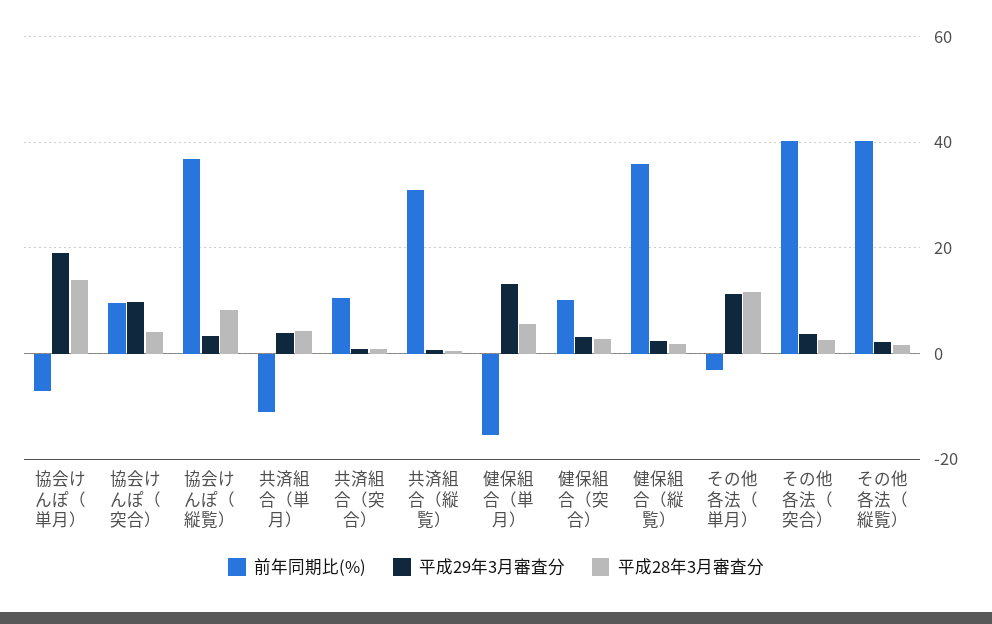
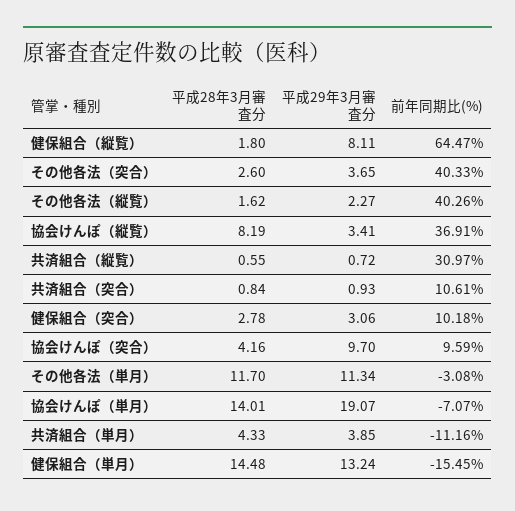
  {
    "前年同期比(%)": {
      "協会けんぽ（単月）": -7.07,
      "協会けんぽ（突合）": 9.59,
      "協会けんぽ（縦覧）": 36.91,
      "共済組合（単月）": -11.16,
      "共済組合（突合）": 10.61,
      "共済組合（縦覧）": 30.97,
      "健保組合（単月）": -15.45,
      "健保組合（突合）": 10.18,
-     "健保組合（縦覧）": 36,
+     "健保組合（縦覧）": 64.47,
      "その他各法（単月）": -3.08,
      "その他各法（突合）": 40.33,
      "その他各法（縦覧）": 40.26
    },
    "平成29年3月審査分": {
      "協会けんぽ（単月）": 19.07,
      "協会けんぽ（突合）": 9.7,
      "協会けんぽ（縦覧）": 3.41,
      "共済組合（単月）": 3.85,
      "共済組合（突合）": 0.93,
      "共済組合（縦覧）": 0.72,
      "健保組合（単月）": 13.24,
      "健保組合（突合）": 3.06,
-     "健保組合（縦覧）": 2,
+     "健保組合（縦覧）": 8.11,
      "その他各法（単月）": 11.34,
      "その他各法（突合）": 3.65,
      "その他各法（縦覧）": 2.27
    },
    "平成28年3月審査分": {
      "協会けんぽ（単月）": 14.01,
      "協会けんぽ（突合）": 4.16,
      "協会けんぽ（縦覧）": 8.19,
      "共済組合（単月）": 4.33,
      "共済組合（突合）": 0.84,
      "共済組合（縦覧）": 0.55,
-     "健保組合（単月）": 6,
+     "健保組合（単月）": 14.48,
      "健保組合（突合）": 2.78,
      "健保組合（縦覧）": 1.8,
      "その他各法（単月）": 11.7,
      "その他各法（突合）": 2.6,
      "その他各法（縦覧）": 1.62
    }
  }

